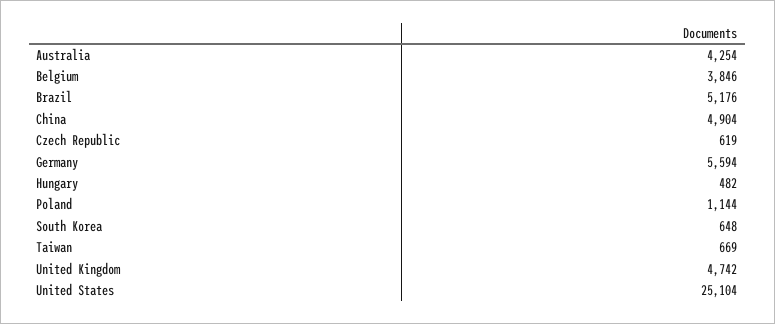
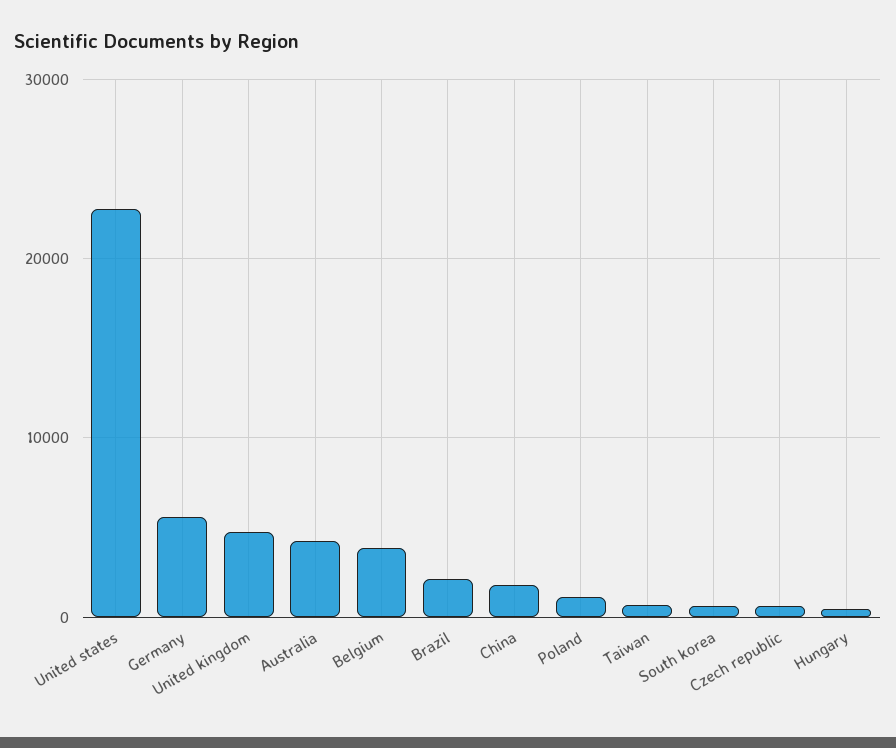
  {
    "Australia": 4254,
    "Belgium": 3846,
-   "Brazil": 5176,
+   "Brazil": 2000,
-   "China": 4904,
+   "China": 2000,
    "Czech Republic": 619,
    "Germany": 5594,
    "Hungary": 482,
    "Poland": 1144,
    "South Korea": 648,
    "Taiwan": 669,
    "United Kingdom": 4742,
-   "United States": 25104
+   "United States": 23000
  }

